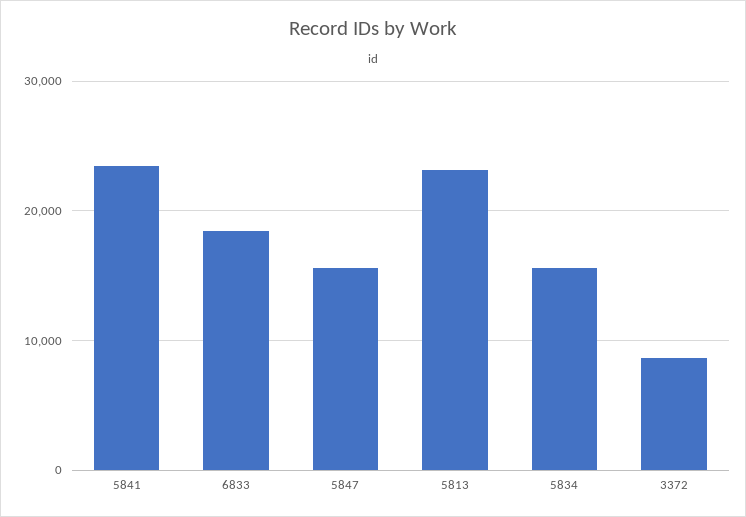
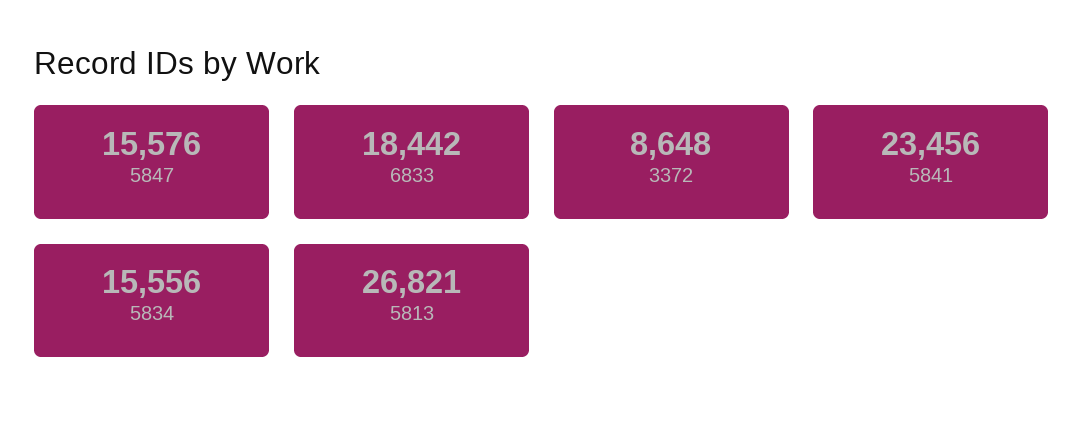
  {
    "5841": 23456,
    "6833": 18442,
    "5847": 15576,
-   "5813": 23000,
+   "5813": 26821,
    "5834": 15556,
    "3372": 8648
  }

